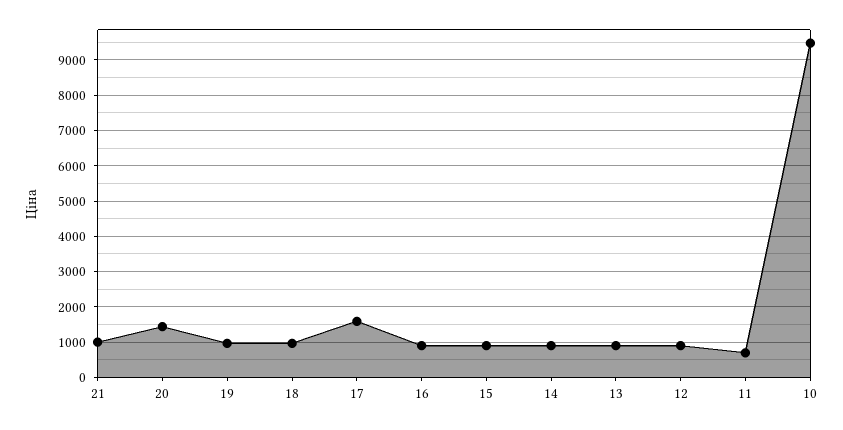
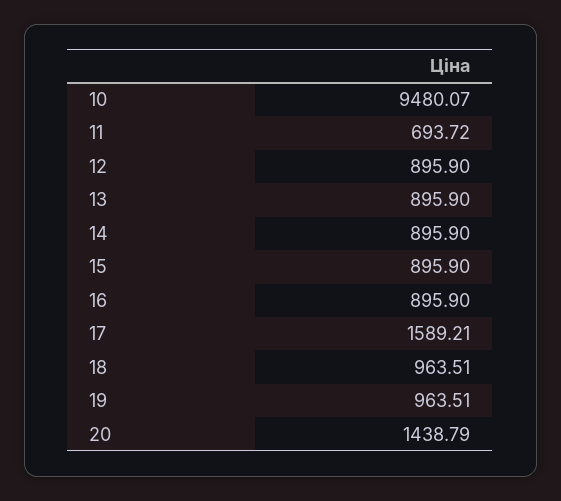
  {
-   "21": 1000,
    "20": 1438.79,
    "19": 963.51,
    "18": 963.51,
    "17": 1589.21,
    "16": 895.9,
    "15": 895.9,
    "14": 895.9,
    "13": 895.9,
    "12": 895.9,
    "11": 693.72,
    "10": 9480.07
  }

